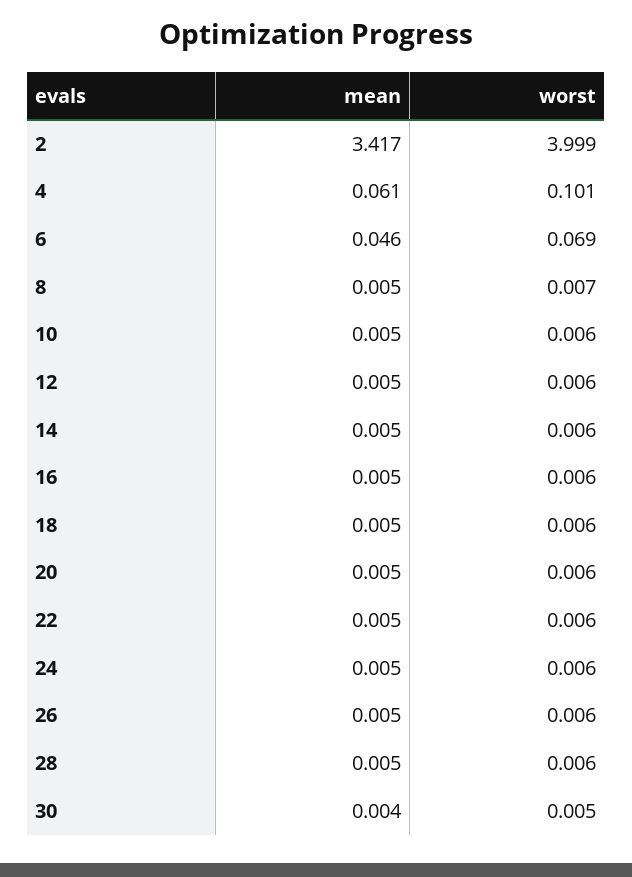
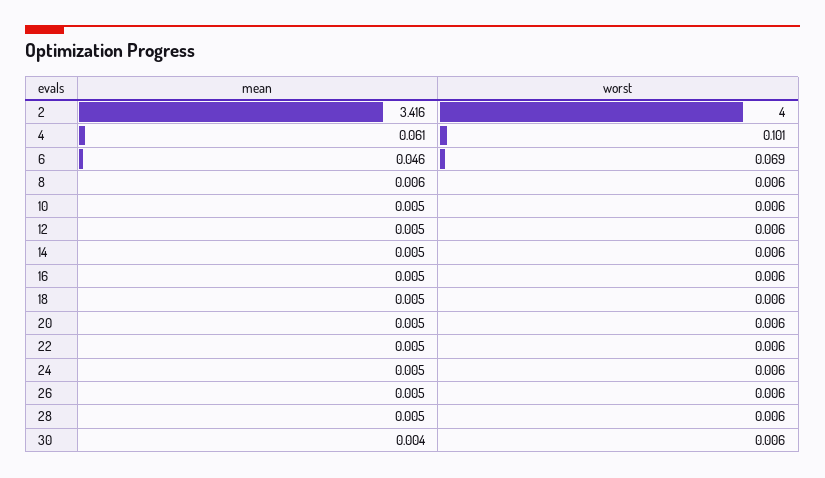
  {
    "mean": {
-     "2": 3.417,
+     "2": 3.416,
      "4": 0.061,
      "6": 0.046,
-     "8": 0.005,
+     "8": 0.006,
      "10": 0.005,
      "12": 0.005,
      "14": 0.005,
      "16": 0.005,
      "18": 0.005,
      "20": 0.005,
      "22": 0.005,
      "24": 0.005,
      "26": 0.005,
      "28": 0.005,
      "30": 0.004
    },
    "worst": {
-     "2": 3.999,
+     "2": 4,
      "4": 0.101,
      "6": 0.069,
-     "8": 0.007,
+     "8": 0.006,
      "10": 0.006,
      "12": 0.006,
      "14": 0.006,
      "16": 0.006,
      "18": 0.006,
      "20": 0.006,
      "22": 0.006,
      "24": 0.006,
      "26": 0.006,
      "28": 0.006,
-     "30": 0.005
+     "30": 0.006
    }
  }

